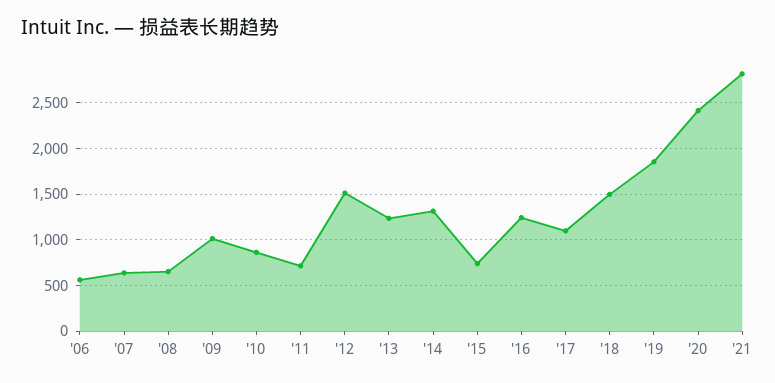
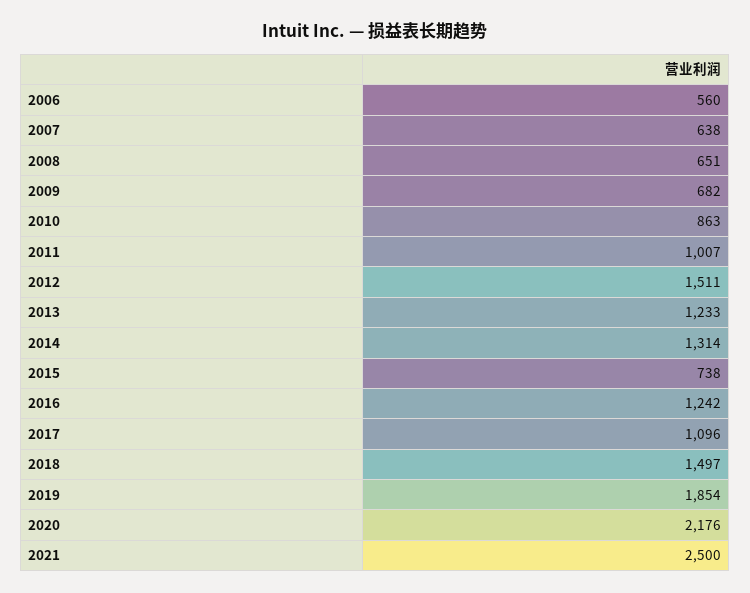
  {
    "'06": 560,
    "'07": 638,
    "'08": 651,
-   "'09": 1000,
+   "'09": 682,
    "'10": 863,
-   "'11": 700,
+   "'11": 1007,
    "'12": 1511,
    "'13": 1233,
    "'14": 1314,
    "'15": 738,
    "'16": 1242,
    "'17": 1096,
    "'18": 1497,
    "'19": 1854,
-   "'20": 2400,
+   "'20": 2176,
-   "'21": 2800
+   "'21": 2500
  }

